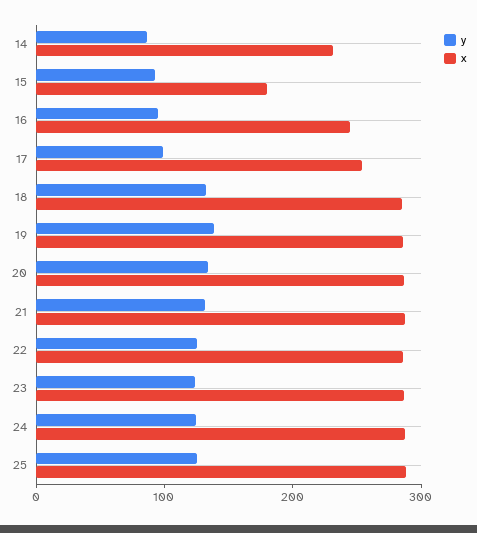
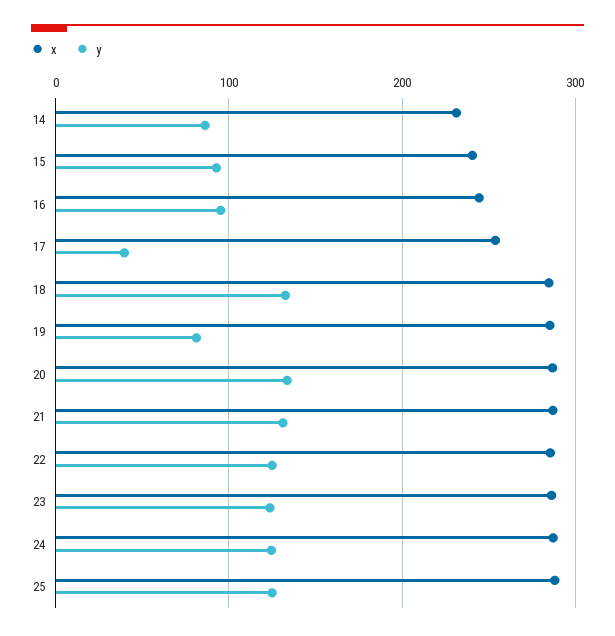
  {
    "y": {
      "14": 90,
      "15": 90,
      "16": 100,
-     "17": 100,
+     "17": 40,
      "18": 130,
-     "19": 140,
+     "19": 80,
      "20": 130,
      "21": 130,
      "22": 130,
      "23": 120,
      "24": 120,
      "25": 130
    },
    "x": {
      "14": 230,
-     "15": 180,
+     "15": 240,
      "16": 240,
      "17": 250,
      "18": 280,
      "19": 290,
      "20": 290,
      "21": 290,
      "22": 290,
      "23": 290,
      "24": 290,
      "25": 290
    }
  }

